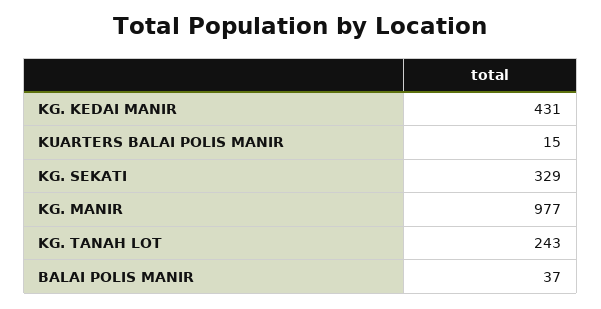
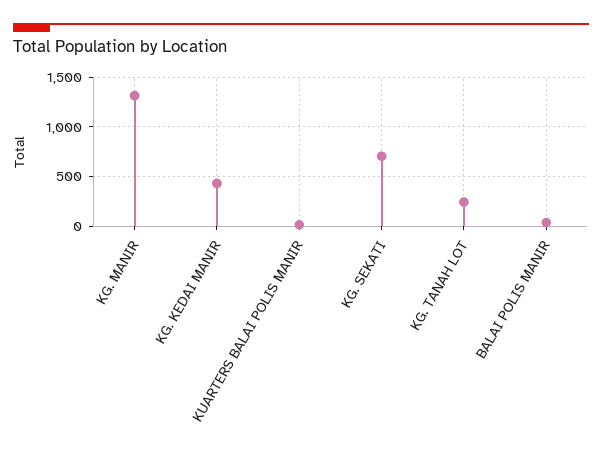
  {
    "KG. KEDAI MANIR": 431,
    "KUARTERS BALAI POLIS MANIR": 15,
-   "KG. SEKATI": 329,
+   "KG. SEKATI": 700,
-   "KG. MANIR": 977,
+   "KG. MANIR": 1300,
    "KG. TANAH LOT": 243,
    "BALAI POLIS MANIR": 37
  }

